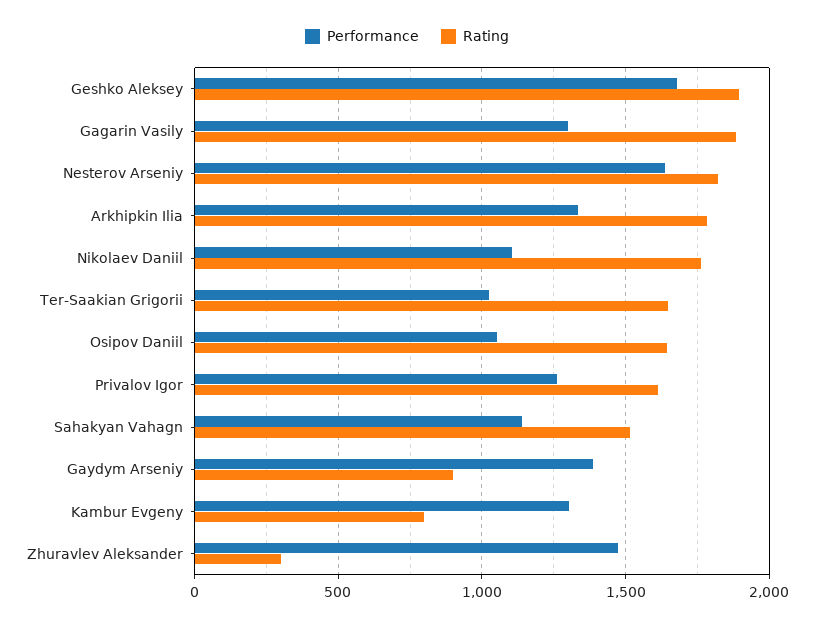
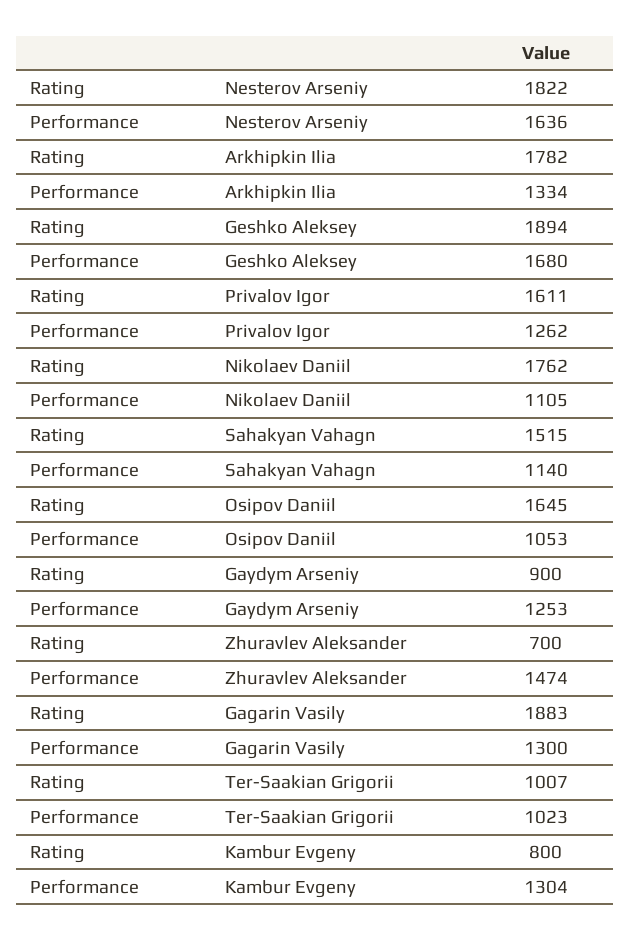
  {
    "Performance": {
      "Geshko Aleksey": 1680,
      "Gagarin Vasily": 1300,
      "Nesterov Arseniy": 1636,
      "Arkhipkin Ilia": 1334,
      "Nikolaev Daniil": 1105,
      "Ter-Saakian Grigorii": 1023,
      "Osipov Daniil": 1053,
      "Privalov Igor": 1262,
      "Sahakyan Vahagn": 1140,
-     "Gaydym Arseniy": 1400,
+     "Gaydym Arseniy": 1253,
      "Kambur Evgeny": 1304,
      "Zhuravlev Aleksander": 1474
    },
    "Rating": {
      "Geshko Aleksey": 1894,
      "Gagarin Vasily": 1883,
      "Nesterov Arseniy": 1822,
      "Arkhipkin Ilia": 1782,
      "Nikolaev Daniil": 1762,
-     "Ter-Saakian Grigorii": 1650,
+     "Ter-Saakian Grigorii": 1007,
      "Osipov Daniil": 1645,
      "Privalov Igor": 1611,
      "Sahakyan Vahagn": 1515,
      "Gaydym Arseniy": 900,
      "Kambur Evgeny": 800,
-     "Zhuravlev Aleksander": 300
+     "Zhuravlev Aleksander": 700
    }
  }

